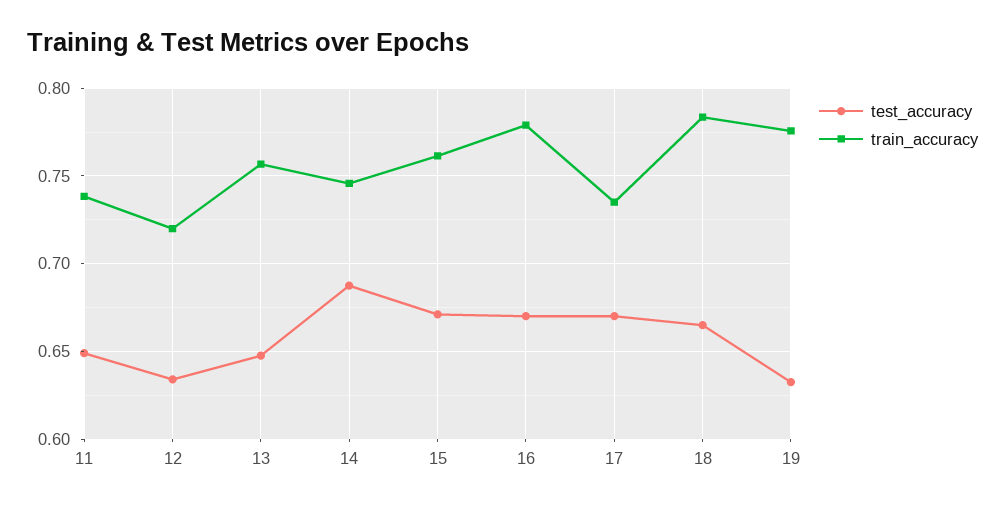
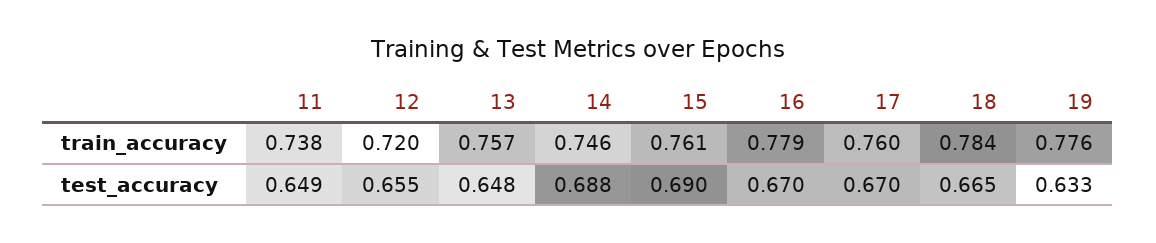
  {
    "test_accuracy": {
      "11": 0.649,
-     "12": 0.635,
+     "12": 0.655,
      "13": 0.648,
      "14": 0.688,
-     "15": 0.67,
+     "15": 0.69,
      "16": 0.67,
      "17": 0.67,
      "18": 0.665,
      "19": 0.633
    },
    "train_accuracy": {
      "11": 0.738,
      "12": 0.72,
      "13": 0.757,
      "14": 0.746,
      "15": 0.761,
      "16": 0.779,
-     "17": 0.735,
+     "17": 0.76,
      "18": 0.784,
      "19": 0.776
    }
  }

